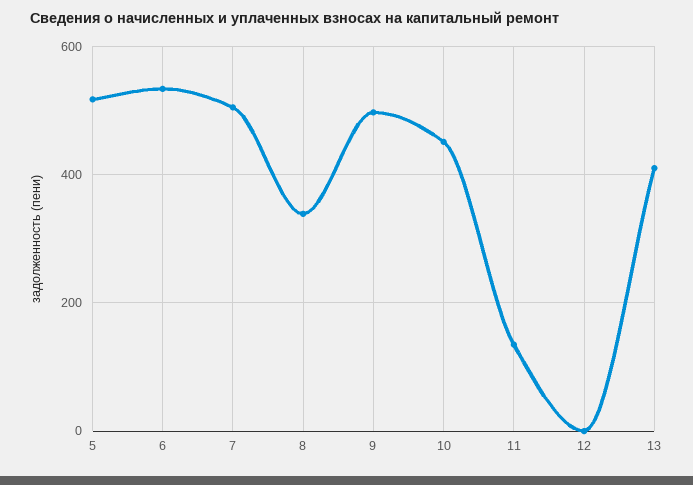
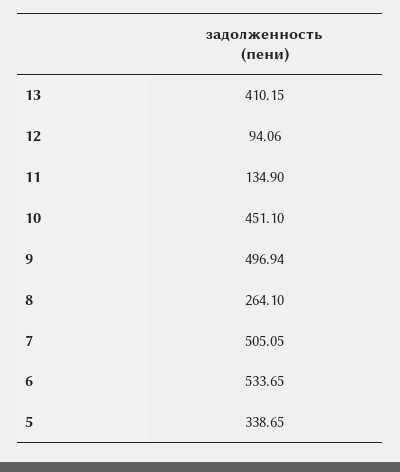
  {
-   "5": 520,
+   "5": 338.65,
    "6": 533.65,
    "7": 505.05,
-   "8": 340,
+   "8": 264.1,
    "9": 496.94,
    "10": 451.1,
    "11": 134.9,
-   "12": 0,
+   "12": 94.06,
    "13": 410.15
  }

